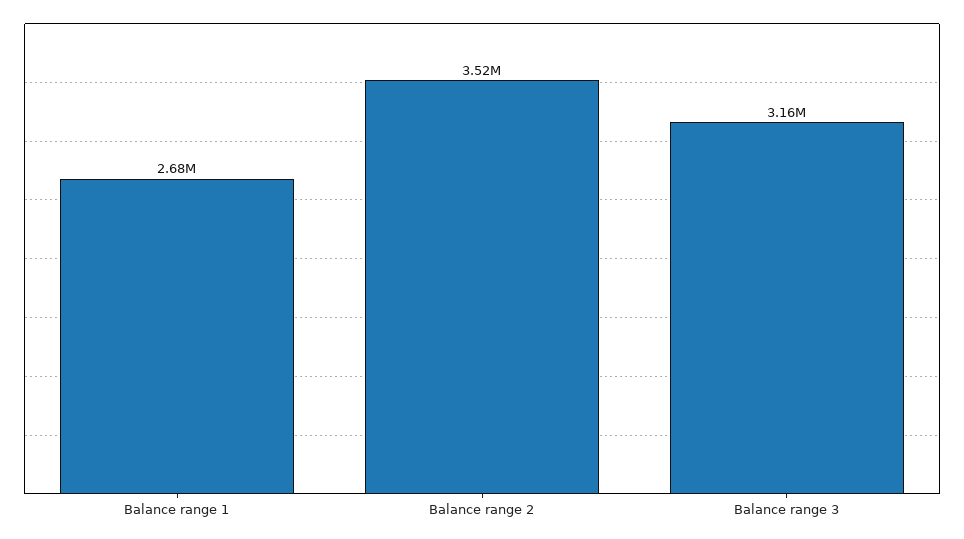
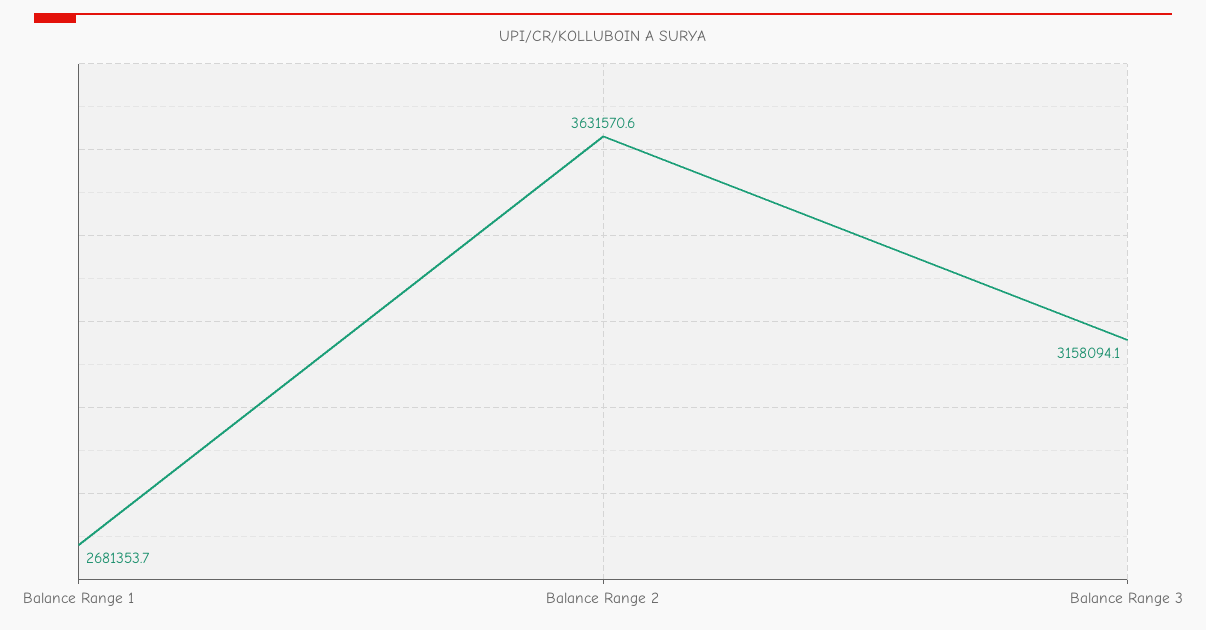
  {
    "Balance range 1": 2681353.7,
-   "Balance range 2": 3520000,
+   "Balance range 2": 3631570.6,
    "Balance range 3": 3158094.1
  }

